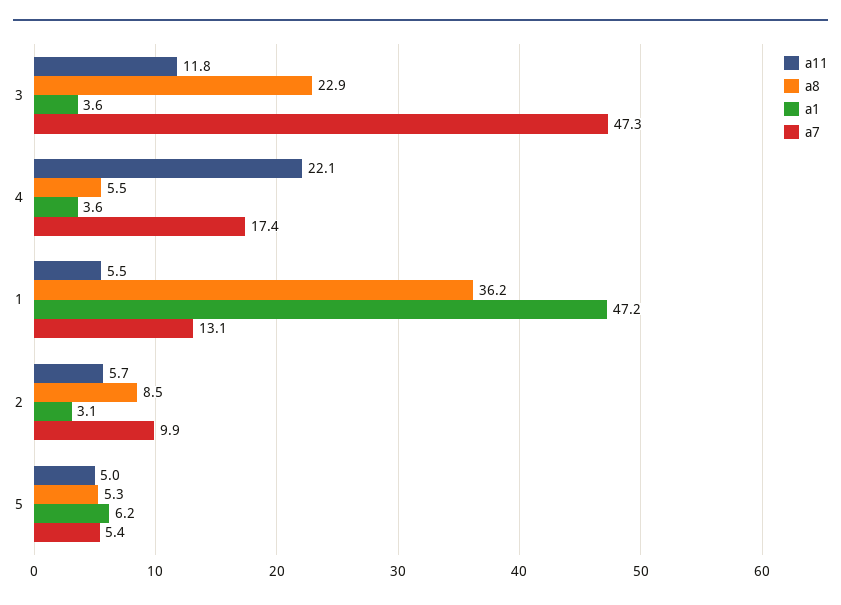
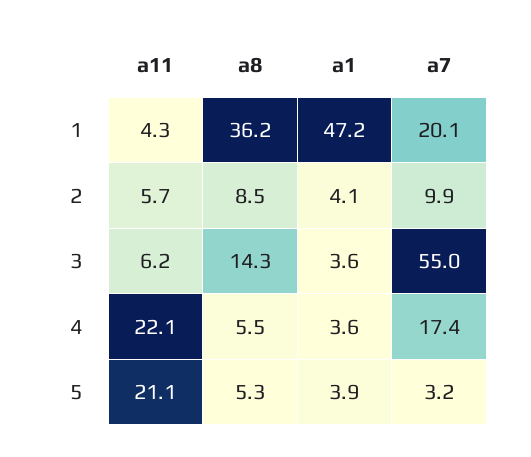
  {
    "a11": {
-     "3": 11.8,
+     "3": 6.2,
      "4": 22.1,
-     "1": 5.5,
+     "1": 4.3,
      "2": 5.7,
-     "5": 5
+     "5": 21.1
    },
    "a8": {
-     "3": 22.9,
+     "3": 14.3,
      "4": 5.5,
      "1": 36.2,
      "2": 8.5,
      "5": 5.3
    },
    "a1": {
      "3": 3.6,
      "4": 3.6,
      "1": 47.2,
-     "2": 3.1,
+     "2": 4.1,
-     "5": 6.2
+     "5": 3.9
    },
    "a7": {
-     "3": 47.3,
+     "3": 55,
      "4": 17.4,
-     "1": 13.1,
+     "1": 20.1,
      "2": 9.9,
-     "5": 5.4
+     "5": 3.2
    }
  }

